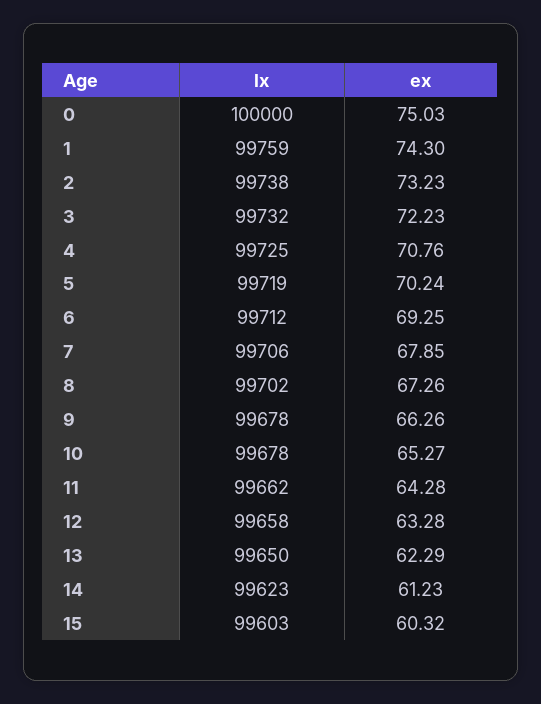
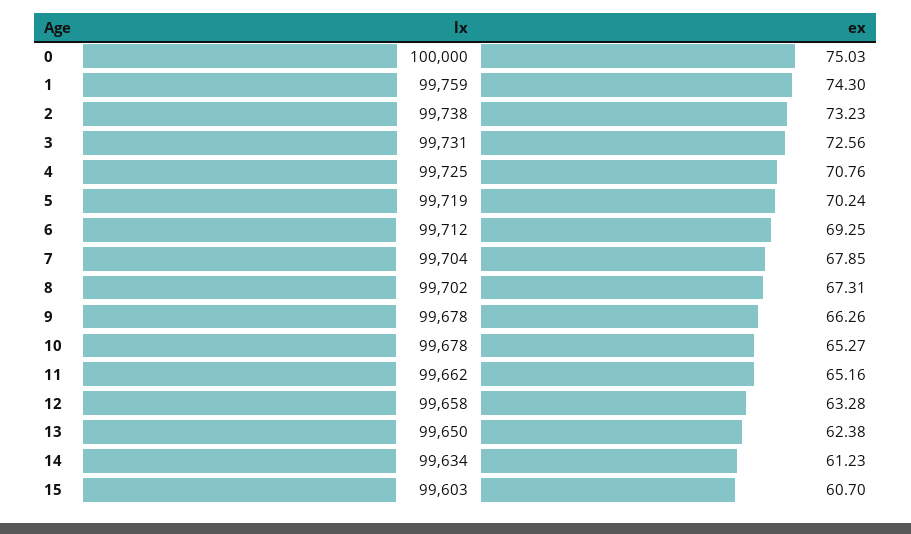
  {
    "lx": {
      "0": 100000,
      "1": 99759,
      "2": 99738,
-     "3": 99732,
+     "3": 99731,
      "4": 99725,
      "5": 99719,
      "6": 99712,
-     "7": 99706,
+     "7": 99704,
      "8": 99702,
      "9": 99678,
      "10": 99678,
      "11": 99662,
      "12": 99658,
      "13": 99650,
-     "14": 99623,
+     "14": 99634,
      "15": 99603
    },
    "ex": {
      "0": 75.03,
      "1": 74.3,
      "2": 73.23,
-     "3": 72.23,
+     "3": 72.56,
      "4": 70.76,
      "5": 70.24,
      "6": 69.25,
      "7": 67.85,
-     "8": 67.26,
+     "8": 67.31,
      "9": 66.26,
      "10": 65.27,
-     "11": 64.28,
+     "11": 65.16,
      "12": 63.28,
-     "13": 62.29,
+     "13": 62.38,
      "14": 61.23,
-     "15": 60.32
+     "15": 60.7
    }
  }

